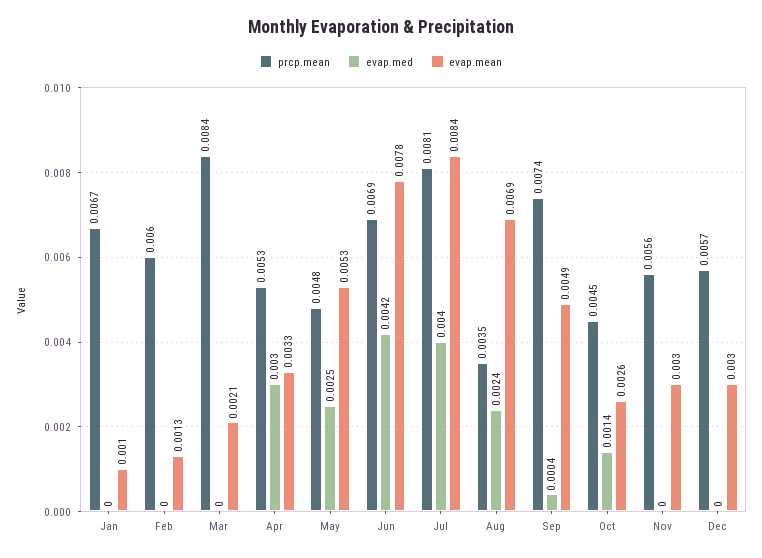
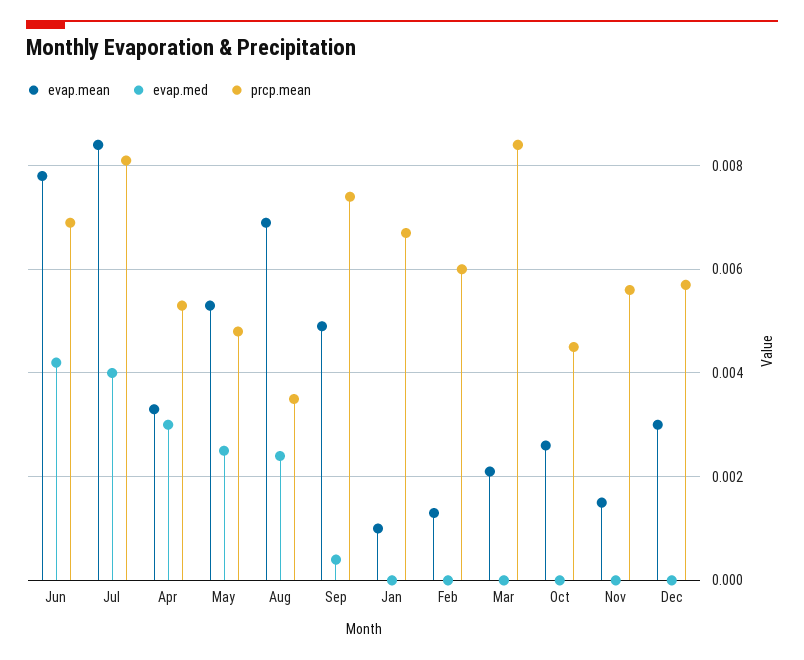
  {
    "prcp.mean": {
      "Jan": 0.0067,
      "Feb": 0.006,
      "Mar": 0.0084,
      "Apr": 0.0053,
      "May": 0.0048,
      "Jun": 0.0069,
      "Jul": 0.0081,
      "Aug": 0.0035,
      "Sep": 0.0074,
      "Oct": 0.0045,
      "Nov": 0.0056,
      "Dec": 0.0057
    },
    "evap.med": {
      "Jan": 0,
      "Feb": 0,
      "Mar": 0,
      "Apr": 0.003,
      "May": 0.0025,
      "Jun": 0.0042,
      "Jul": 0.004,
      "Aug": 0.0024,
      "Sep": 0.0004,
-     "Oct": 0.0014,
+     "Oct": 0,
      "Nov": 0,
      "Dec": 0
    },
    "evap.mean": {
      "Jan": 0.001,
      "Feb": 0.0013,
      "Mar": 0.0021,
      "Apr": 0.0033,
      "May": 0.0053,
      "Jun": 0.0078,
      "Jul": 0.0084,
      "Aug": 0.0069,
      "Sep": 0.0049,
      "Oct": 0.0026,
-     "Nov": 0.003,
+     "Nov": 0.0015,
      "Dec": 0.003
    }
  }

